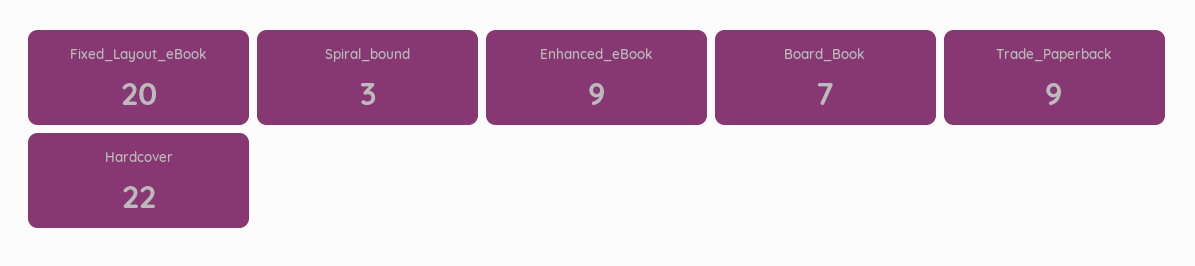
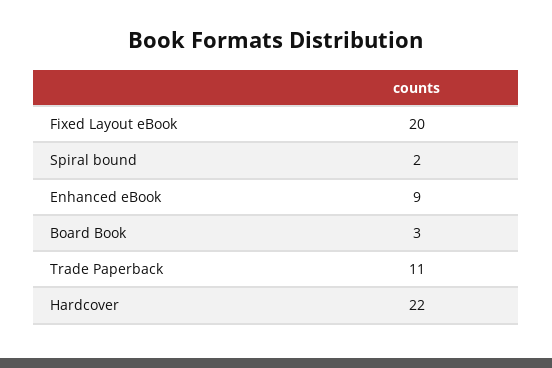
  {
    "Fixed_Layout_eBook": 20,
-   "Spiral_bound": 3,
+   "Spiral_bound": 2,
    "Enhanced_eBook": 9,
-   "Board_Book": 7,
+   "Board_Book": 3,
-   "Trade_Paperback": 9,
+   "Trade_Paperback": 11,
    "Hardcover": 22
  }

